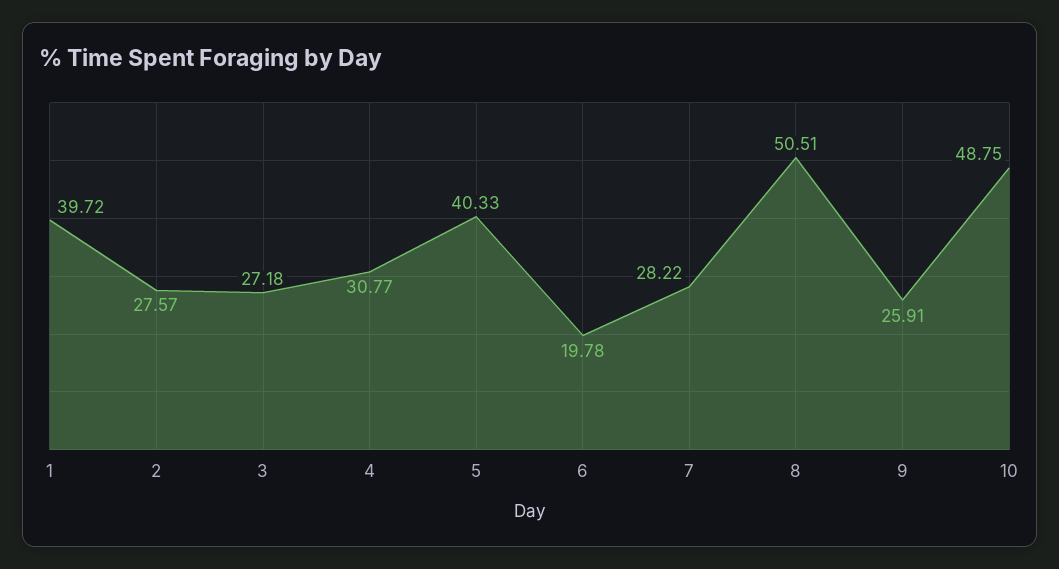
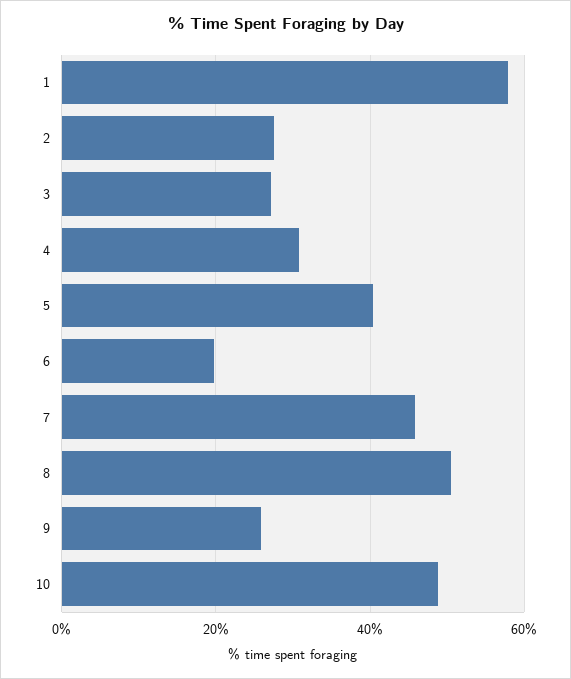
  {
-   "1": 39.72,
+   "1": 58,
    "2": 27.57,
    "3": 27.18,
    "4": 30.77,
    "5": 40.33,
    "6": 19.78,
-   "7": 28.22,
+   "7": 46,
    "8": 50.51,
    "9": 25.91,
    "10": 48.75
  }

